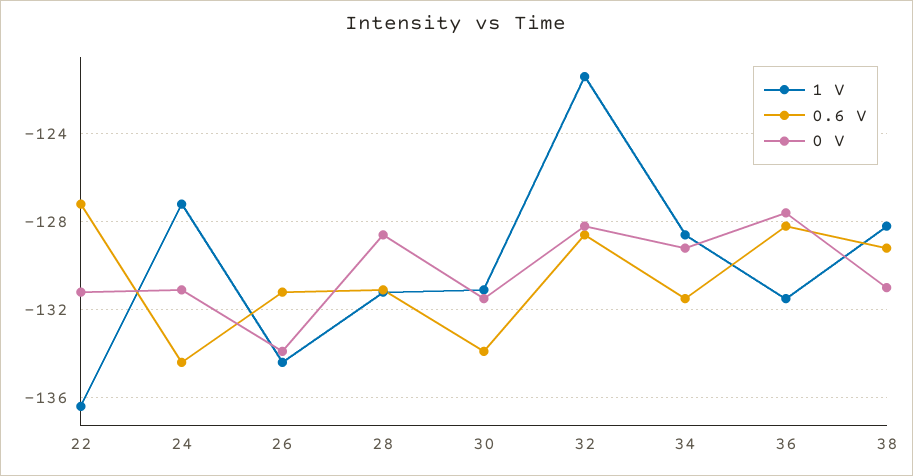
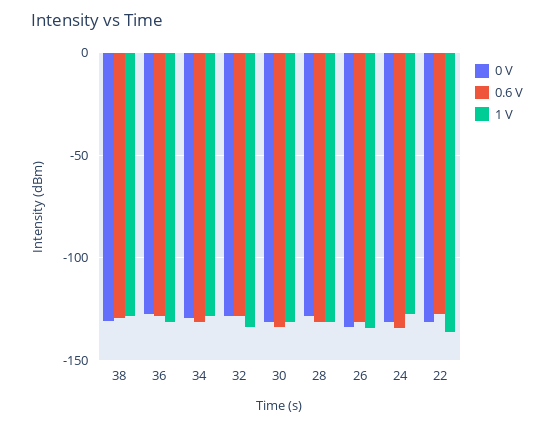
  {
    "1 V": {
      "22": -136.5,
      "24": -127,
      "26": -134.5,
      "28": -131,
      "30": -131,
-     "32": -121.5,
+     "32": -135,
      "34": -128.5,
      "36": -131.5,
      "38": -128
    },
    "0.6 V": {
      "22": -127,
      "24": -134.5,
      "26": -131,
      "28": -131,
      "30": -134,
      "32": -128.5,
      "34": -131.5,
      "36": -128,
      "38": -129
    },
    "0 V": {
      "22": -131,
      "24": -131,
      "26": -134,
      "28": -128.5,
      "30": -131.5,
      "32": -128,
      "34": -129,
      "36": -127.5,
      "38": -131
    }
  }

